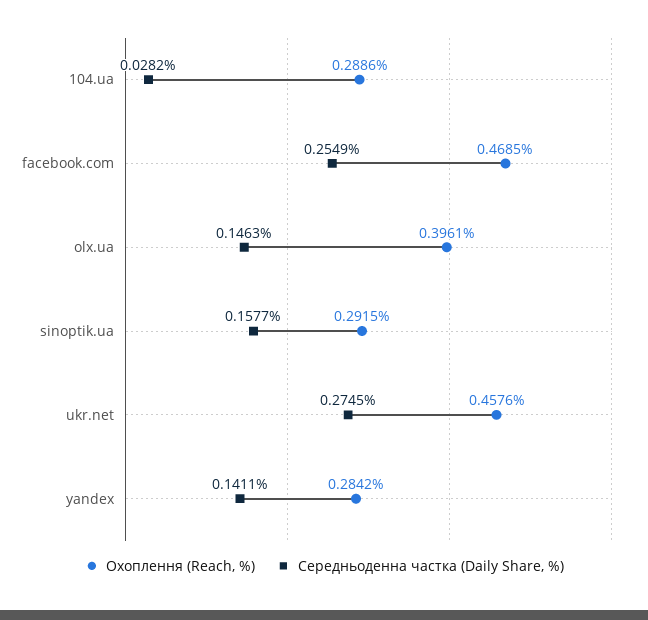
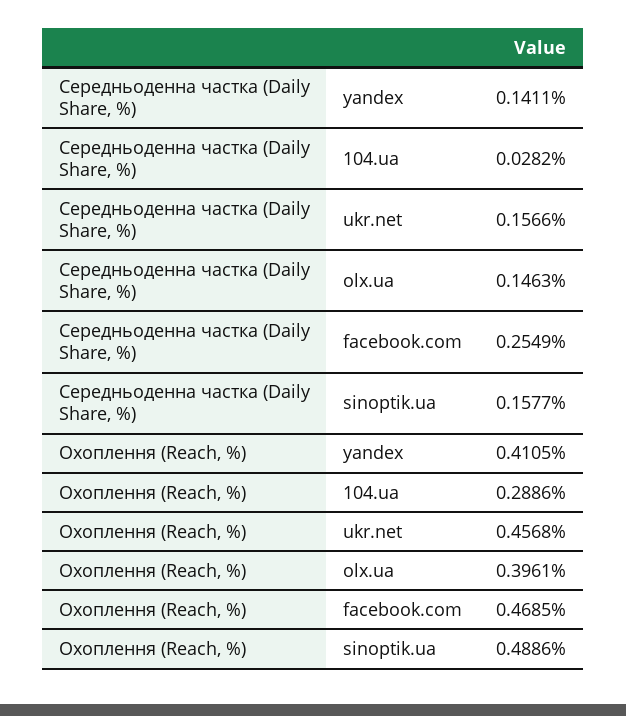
  {
    "Охоплення (Reach, %)": {
      "104.ua": 0.2886,
      "facebook.com": 0.4685,
      "olx.ua": 0.3961,
-     "sinoptik.ua": 0.2915,
+     "sinoptik.ua": 0.4886,
-     "ukr.net": 0.4576,
+     "ukr.net": 0.4568,
-     "yandex": 0.2842
+     "yandex": 0.4105
    },
    "Середньоденна частка (Daily Share, %)": {
      "104.ua": 0.0282,
      "facebook.com": 0.2549,
      "olx.ua": 0.1463,
      "sinoptik.ua": 0.1577,
-     "ukr.net": 0.2745,
+     "ukr.net": 0.1566,
      "yandex": 0.1411
    }
  }

